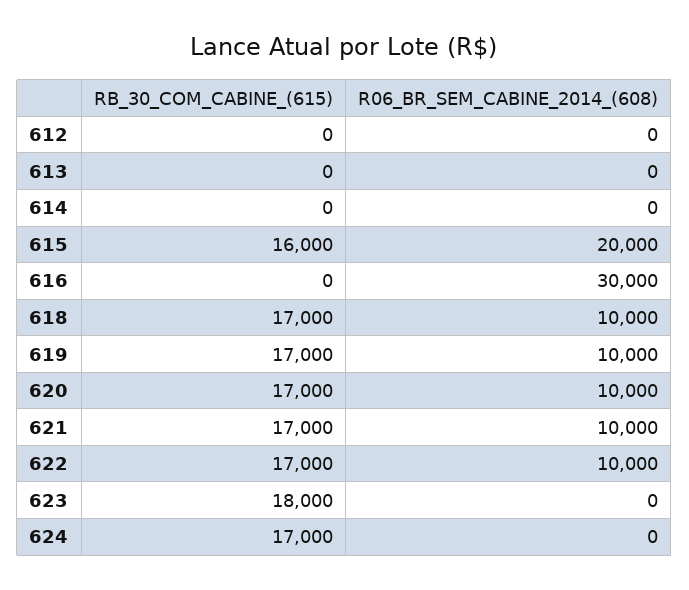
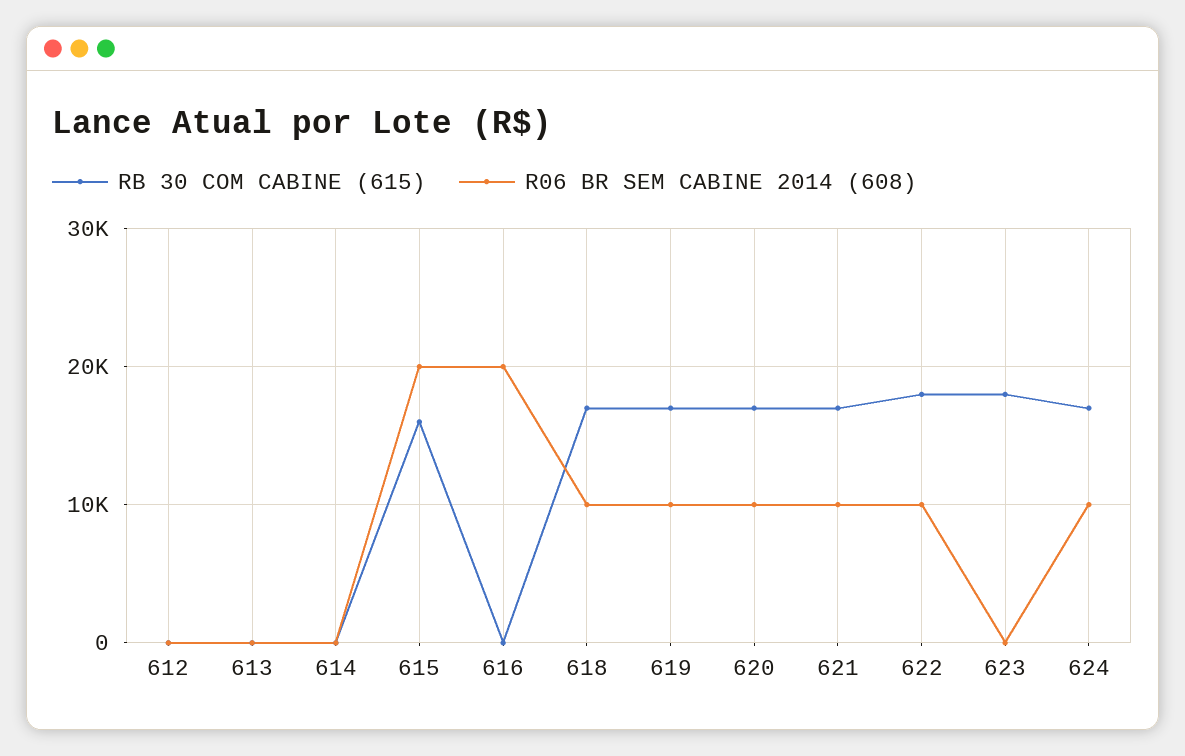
  {
    "RB_30_COM_CABINE_(615)": {
      "612": 0,
      "613": 0,
      "614": 0,
      "615": 16000,
      "616": 0,
      "618": 17000,
      "619": 17000,
      "620": 17000,
      "621": 17000,
-     "622": 17000,
+     "622": 18000,
      "623": 18000,
      "624": 17000
    },
    "R06_BR_SEM_CABINE_2014_(608)": {
      "612": 0,
      "613": 0,
      "614": 0,
      "615": 20000,
-     "616": 30000,
+     "616": 20000,
      "618": 10000,
      "619": 10000,
      "620": 10000,
      "621": 10000,
      "622": 10000,
      "623": 0,
-     "624": 0
+     "624": 10000
    }
  }

